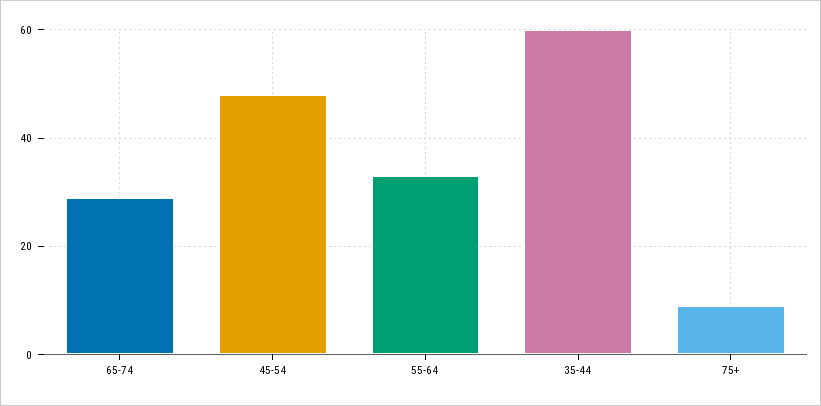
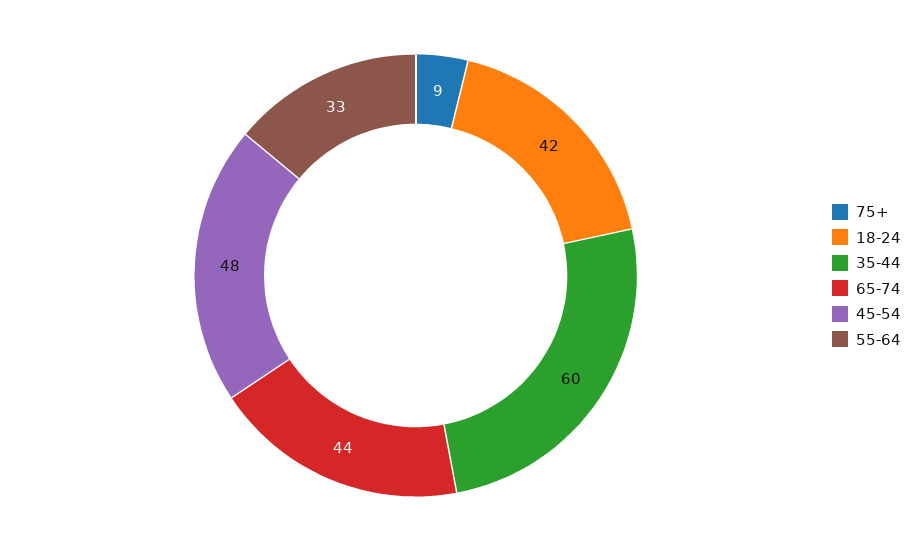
  {
-   "65-74": 30,
+   "65-74": 44,
    "45-54": 48,
    "55-64": 33,
    "35-44": 60,
-   "75+": 9
+   "75+": 9,
+   "18-24": 42
  }

